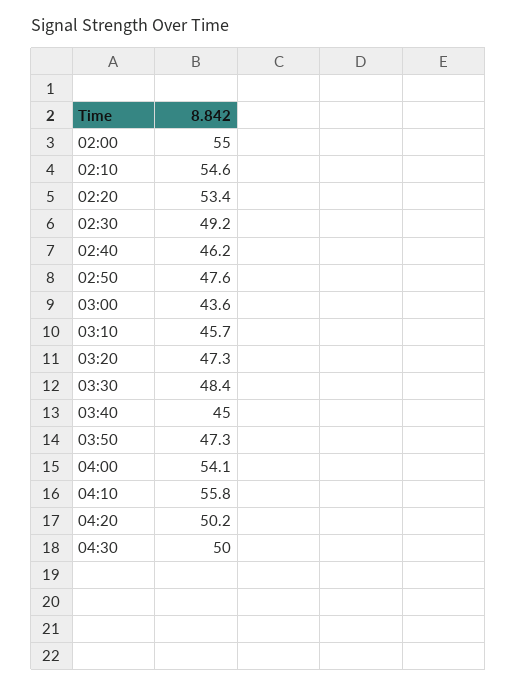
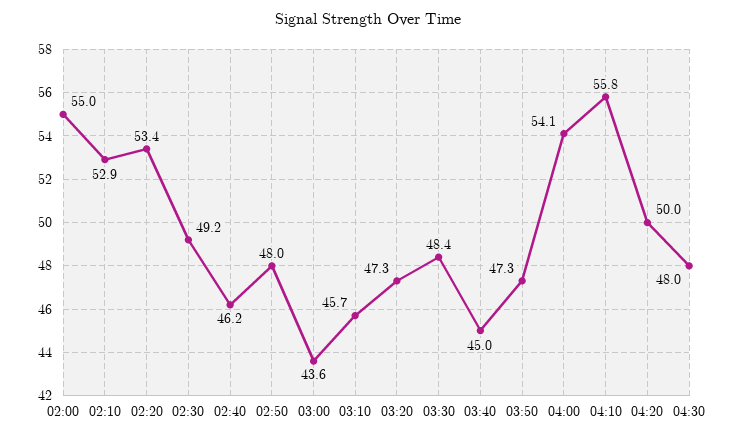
  {
    "02:00": 55,
-   "02:10": 54.6,
+   "02:10": 52.9,
    "02:20": 53.4,
    "02:30": 49.2,
    "02:40": 46.2,
-   "02:50": 47.6,
+   "02:50": 48,
    "03:00": 43.6,
    "03:10": 45.7,
    "03:20": 47.3,
    "03:30": 48.4,
    "03:40": 45,
    "03:50": 47.3,
    "04:00": 54.1,
    "04:10": 55.8,
-   "04:20": 50.2,
+   "04:20": 50,
-   "04:30": 50
+   "04:30": 48
  }

